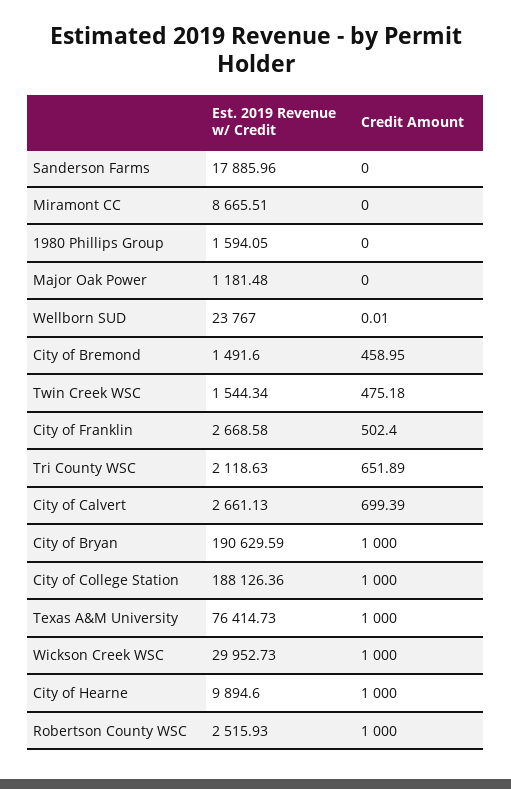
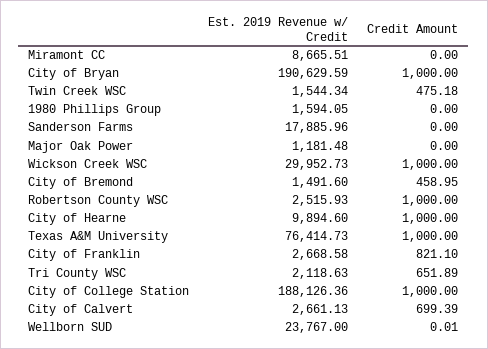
  {
    "Est. 2019 Revenue w/ Credit": {
      "Sanderson Farms": 17885.96,
      "Miramont CC": 8665.51,
      "1980 Phillips Group": 1594.05,
      "Major Oak Power": 1181.48,
      "Wellborn SUD": 23767,
      "City of Bremond": 1491.6,
      "Twin Creek WSC": 1544.34,
      "City of Franklin": 2668.58,
      "Tri County WSC": 2118.63,
      "City of Calvert": 2661.13,
      "City of Bryan": 190629.59,
      "City of College Station": 188126.36,
      "Texas A&M University": 76414.73,
      "Wickson Creek WSC": 29952.73,
      "City of Hearne": 9894.6,
      "Robertson County WSC": 2515.93
    },
    "Credit Amount": {
      "Sanderson Farms": 0,
      "Miramont CC": 0,
      "1980 Phillips Group": 0,
      "Major Oak Power": 0,
      "Wellborn SUD": 0.01,
      "City of Bremond": 458.95,
      "Twin Creek WSC": 475.18,
-     "City of Franklin": 502.4,
+     "City of Franklin": 821.1,
      "Tri County WSC": 651.89,
      "City of Calvert": 699.39,
      "City of Bryan": 1000,
      "City of College Station": 1000,
      "Texas A&M University": 1000,
      "Wickson Creek WSC": 1000,
      "City of Hearne": 1000,
      "Robertson County WSC": 1000
    }
  }

